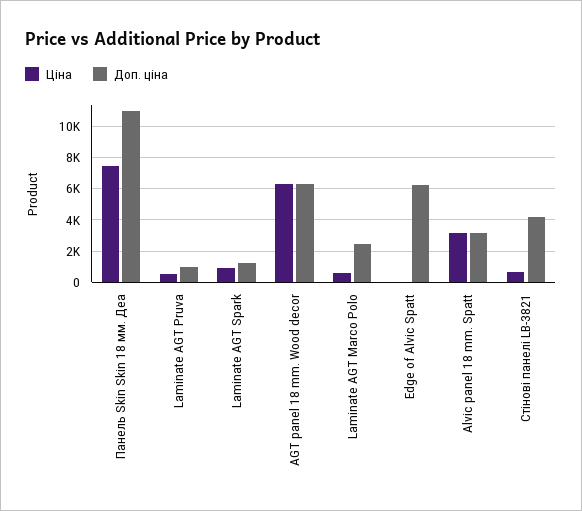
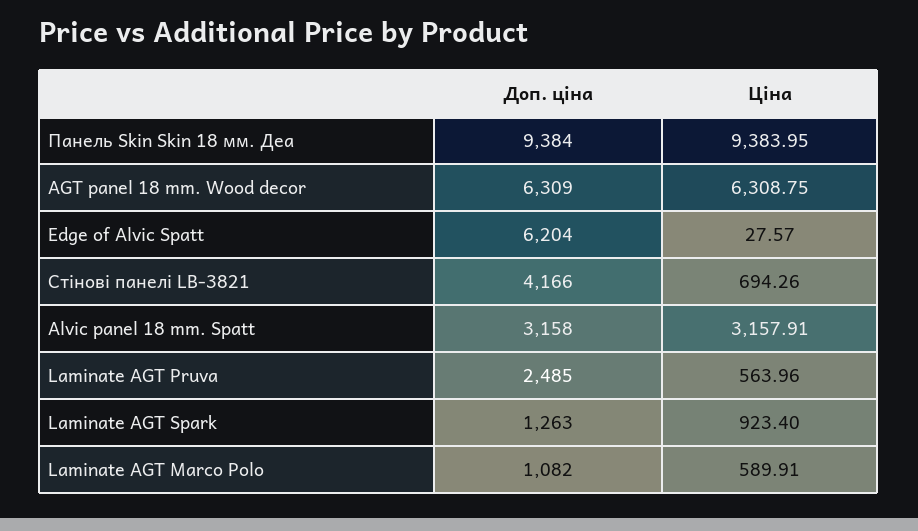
  {
    "Ціна": {
-     "Панель Skin Skin 18 мм. Деа": 7500,
+     "Панель Skin Skin 18 мм. Деа": 9383.95,
      "Laminate AGT Pruva": 563.96,
      "Laminate AGT Spark": 923.4,
      "AGT panel 18 mm. Wood decor": 6308.75,
      "Laminate AGT Marco Polo": 589.91,
      "Edge of Alvic Spatt": 27.57,
      "Alvic panel 18 mm. Spatt": 3157.91,
      "Стінові панелі LB-3821": 694.26
    },
    "Доп. ціна": {
-     "Панель Skin Skin 18 мм. Деа": 11000,
+     "Панель Skin Skin 18 мм. Деа": 9384,
-     "Laminate AGT Pruva": 1000,
+     "Laminate AGT Pruva": 2485,
      "Laminate AGT Spark": 1263,
      "AGT panel 18 mm. Wood decor": 6309,
-     "Laminate AGT Marco Polo": 2500,
+     "Laminate AGT Marco Polo": 1082,
      "Edge of Alvic Spatt": 6204,
      "Alvic panel 18 mm. Spatt": 3158,
      "Стінові панелі LB-3821": 4166
    }
  }

